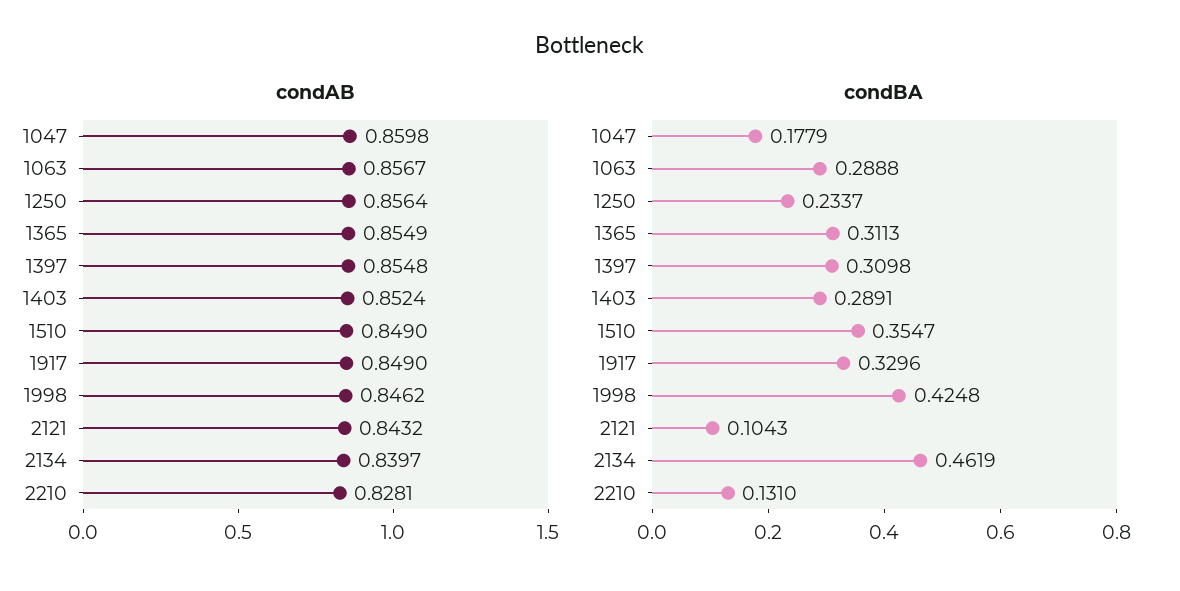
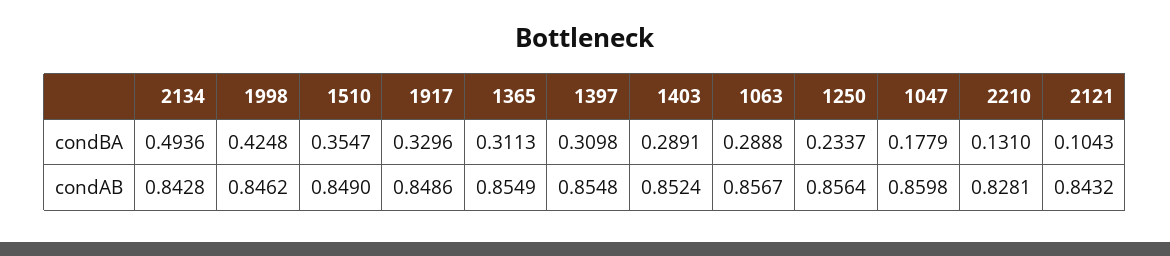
  {
    "condAB": {
      "1047": 0.8598,
      "1063": 0.8567,
      "1250": 0.8564,
      "1365": 0.8549,
      "1397": 0.8548,
      "1403": 0.8524,
      "1510": 0.849,
-     "1917": 0.849,
+     "1917": 0.8486,
      "1998": 0.8462,
      "2121": 0.8432,
-     "2134": 0.8397,
+     "2134": 0.8428,
      "2210": 0.8281
    },
    "condBA": {
      "1047": 0.1779,
      "1063": 0.2888,
      "1250": 0.2337,
      "1365": 0.3113,
      "1397": 0.3098,
      "1403": 0.2891,
      "1510": 0.3547,
      "1917": 0.3296,
      "1998": 0.4248,
      "2121": 0.1043,
-     "2134": 0.4619,
+     "2134": 0.4936,
      "2210": 0.131
    }
  }

